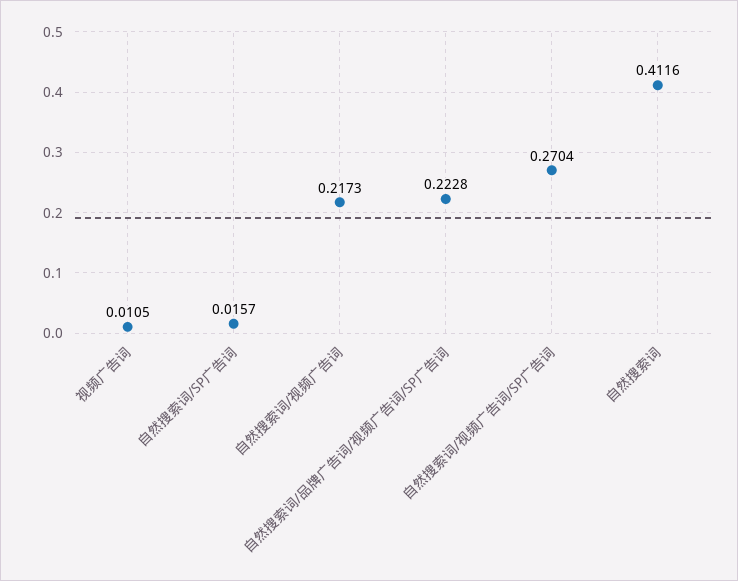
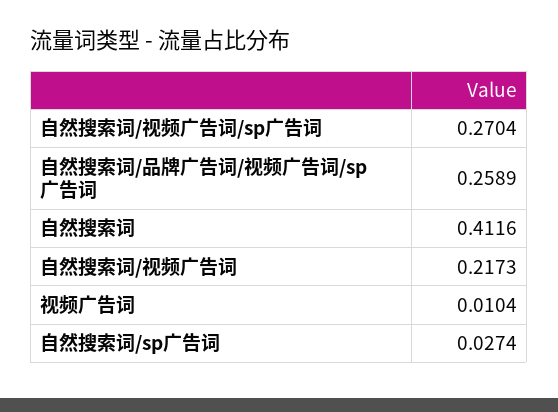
  {
-   "视频广告词": 0.0105,
+   "视频广告词": 0.0104,
-   "自然搜索词/SP广告词": 0.0157,
+   "自然搜索词/SP广告词": 0.0274,
    "自然搜索词/视频广告词": 0.2173,
-   "自然搜索词/品牌广告词/视频广告词/SP广告词": 0.2228,
+   "自然搜索词/品牌广告词/视频广告词/SP广告词": 0.2589,
    "自然搜索词/视频广告词/SP广告词": 0.2704,
    "自然搜索词": 0.4116
  }

